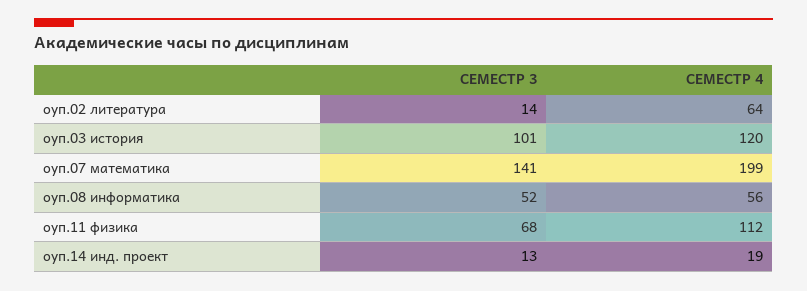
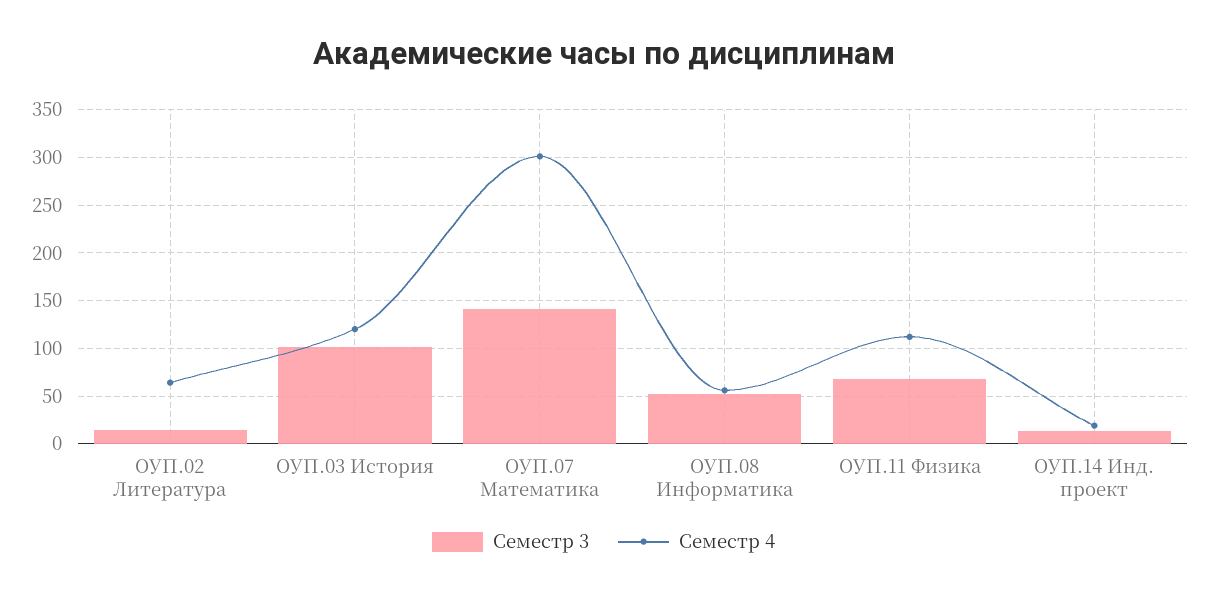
  {
    "СЕМЕСТР 3": {
      "оуп.02 литература": 14,
      "оуп.03 история": 101,
      "оуп.07 математика": 141,
      "оуп.08 информатика": 52,
      "оуп.11 физика": 68,
      "оуп.14 инд. проект": 13
    },
    "СЕМЕСТР 4": {
      "оуп.02 литература": 64,
      "оуп.03 история": 120,
-     "оуп.07 математика": 199,
+     "оуп.07 математика": 300,
      "оуп.08 информатика": 56,
      "оуп.11 физика": 112,
      "оуп.14 инд. проект": 19
    }
  }

